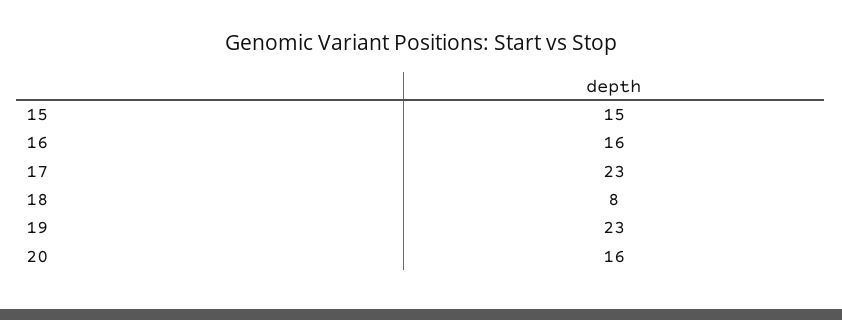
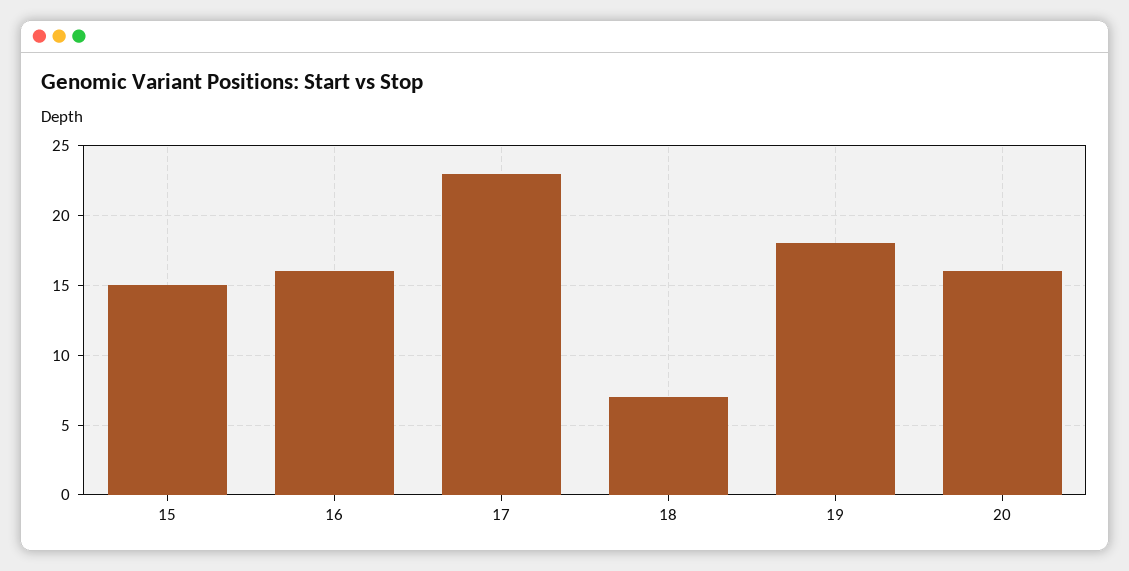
  {
    "15": 15,
    "16": 16,
    "17": 23,
-   "18": 8,
+   "18": 7,
-   "19": 23,
+   "19": 18,
    "20": 16
  }

